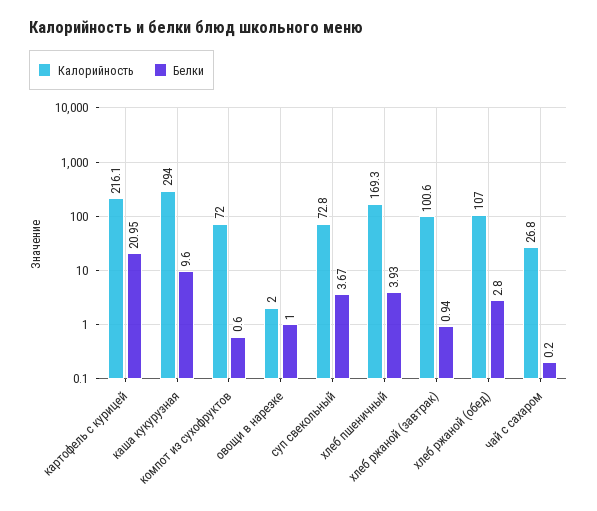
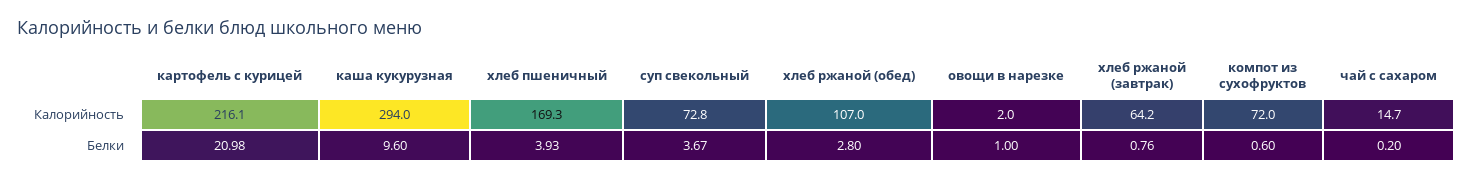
  {
    "Калорийность": {
      "картофель с курицей": 216.1,
      "каша кукурузная": 294,
      "компот из сухофруктов": 72,
      "овощи в нарезке": 2,
      "суп свекольный": 72.8,
      "хлеб пшеничный": 169.3,
-     "хлеб ржаной (завтрак)": 100.6,
+     "хлеб ржаной (завтрак)": 64.2,
      "хлеб ржаной (обед)": 107,
-     "чай с сахаром": 26.8
+     "чай с сахаром": 14.7
    },
    "Белки": {
-     "картофель с курицей": 20.95,
+     "картофель с курицей": 20.98,
      "каша кукурузная": 9.6,
      "компот из сухофруктов": 0.6,
      "овощи в нарезке": 1,
      "суп свекольный": 3.67,
      "хлеб пшеничный": 3.93,
-     "хлеб ржаной (завтрак)": 0.94,
+     "хлеб ржаной (завтрак)": 0.76,
      "хлеб ржаной (обед)": 2.8,
      "чай с сахаром": 0.2
    }
  }

